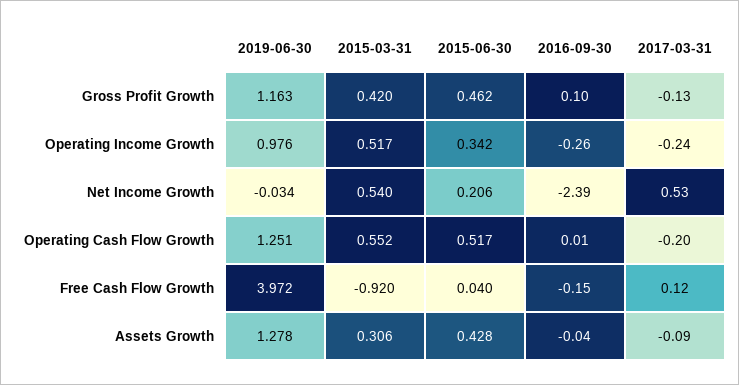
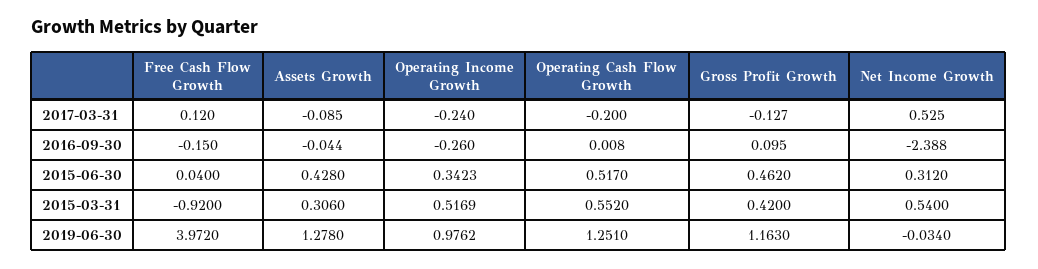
  {
    "2019-06-30": {
      "Gross Profit Growth": 1.163,
      "Operating Income Growth": 0.9762,
      "Net Income Growth": -0.034,
      "Operating Cash Flow Growth": 1.251,
      "Free Cash Flow Growth": 3.972,
      "Assets Growth": 1.278
    },
    "2015-03-31": {
      "Gross Profit Growth": 0.42,
      "Operating Income Growth": 0.5169,
      "Net Income Growth": 0.54,
      "Operating Cash Flow Growth": 0.552,
      "Free Cash Flow Growth": -0.92,
      "Assets Growth": 0.306
    },
    "2015-06-30": {
      "Gross Profit Growth": 0.462,
      "Operating Income Growth": 0.3423,
-     "Net Income Growth": 0.206,
+     "Net Income Growth": 0.312,
      "Operating Cash Flow Growth": 0.517,
      "Free Cash Flow Growth": 0.04,
      "Assets Growth": 0.428
    },
    "2016-09-30": {
      "Gross Profit Growth": 0.095,
      "Operating Income Growth": -0.26,
      "Net Income Growth": -2.388,
      "Operating Cash Flow Growth": 0.008,
      "Free Cash Flow Growth": -0.15,
      "Assets Growth": -0.044
    },
    "2017-03-31": {
      "Gross Profit Growth": -0.127,
      "Operating Income Growth": -0.24,
      "Net Income Growth": 0.525,
      "Operating Cash Flow Growth": -0.2,
      "Free Cash Flow Growth": 0.12,
      "Assets Growth": -0.085
    }
  }

